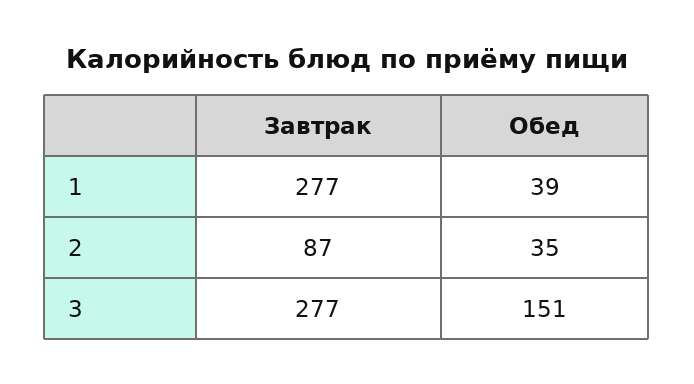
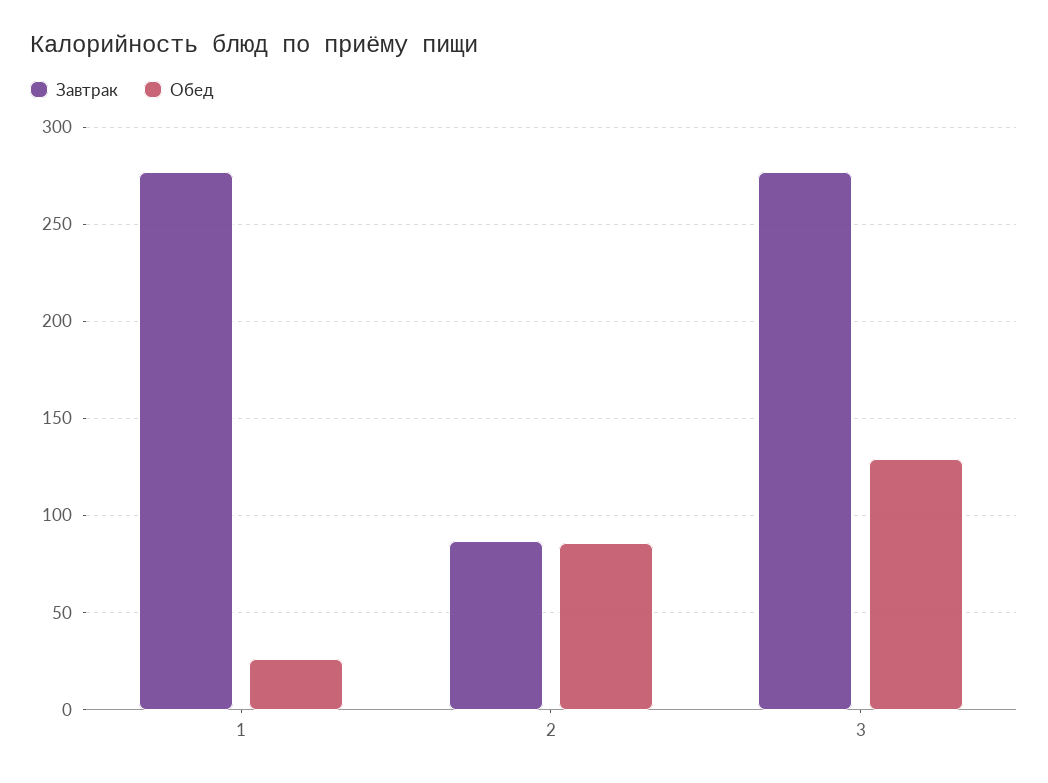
  {
    "Завтрак": {
      "1": 277,
      "2": 87,
      "3": 277
    },
    "Обед": {
-     "1": 39,
+     "1": 25,
-     "2": 35,
+     "2": 85,
-     "3": 151
+     "3": 130
    }
  }

